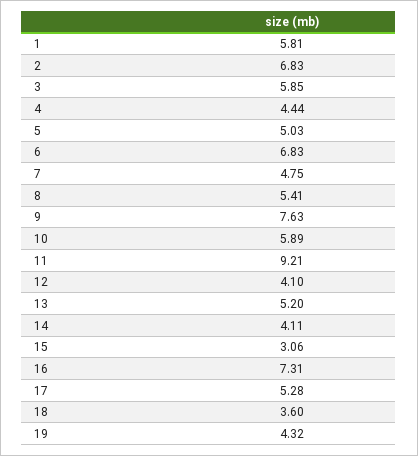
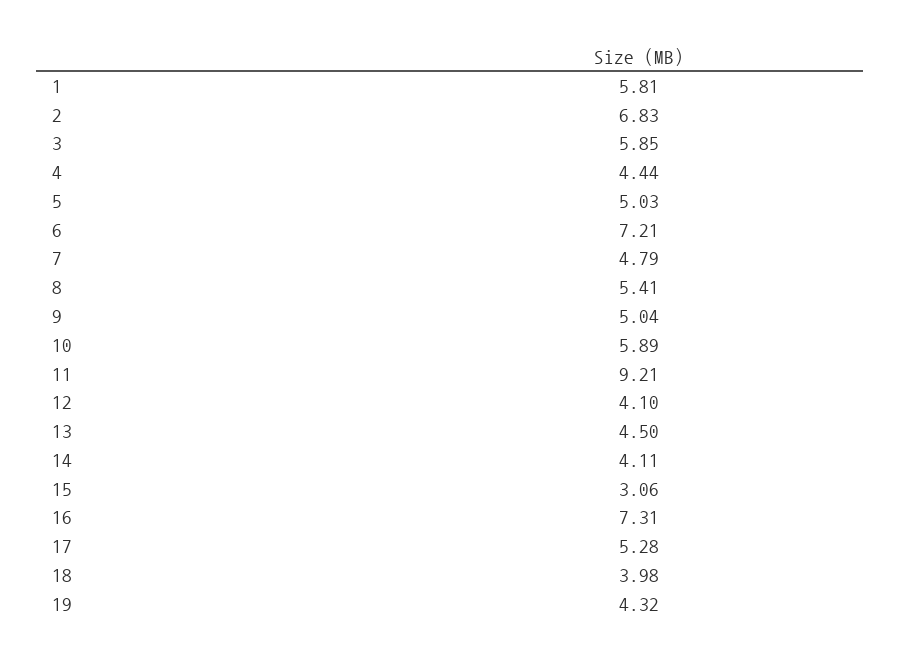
  {
    "1": 5.81,
    "2": 6.83,
    "3": 5.85,
    "4": 4.44,
    "5": 5.03,
-   "6": 6.83,
+   "6": 7.21,
-   "7": 4.75,
+   "7": 4.79,
    "8": 5.41,
-   "9": 7.63,
+   "9": 5.04,
    "10": 5.89,
    "11": 9.21,
    "12": 4.1,
-   "13": 5.2,
+   "13": 4.5,
    "14": 4.11,
    "15": 3.06,
    "16": 7.31,
    "17": 5.28,
-   "18": 3.6,
+   "18": 3.98,
    "19": 4.32
  }

